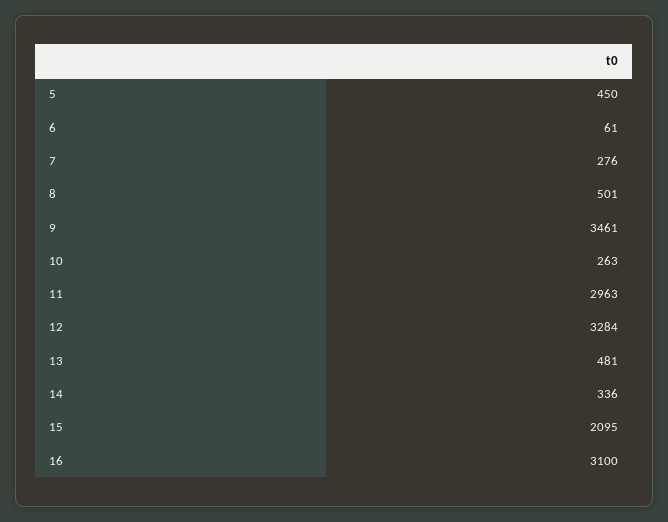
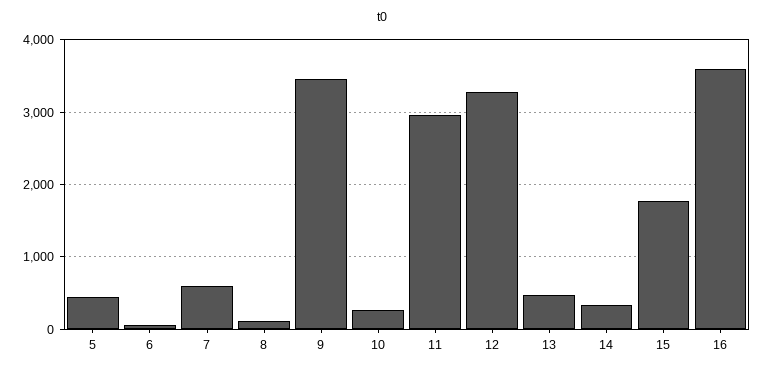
  {
    "5": 450,
    "6": 61,
-   "7": 276,
+   "7": 600,
-   "8": 501,
+   "8": 100,
    "9": 3461,
    "10": 263,
    "11": 2963,
    "12": 3284,
    "13": 481,
    "14": 336,
-   "15": 2095,
+   "15": 1800,
-   "16": 3100
+   "16": 3600
  }

